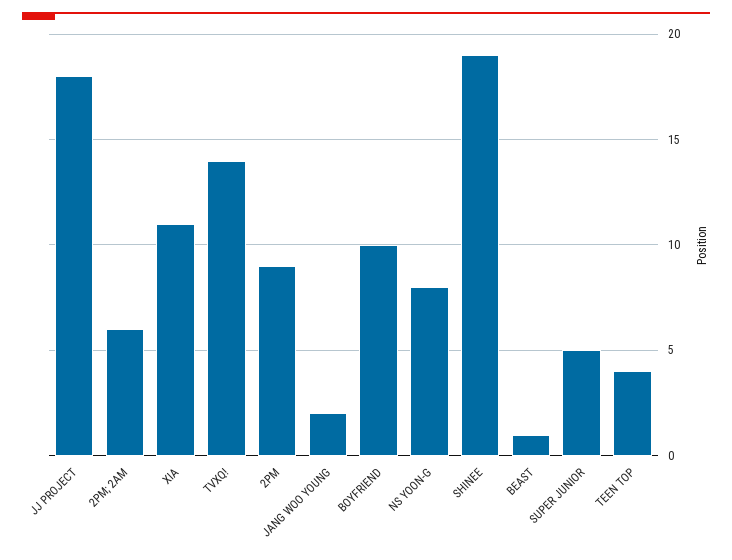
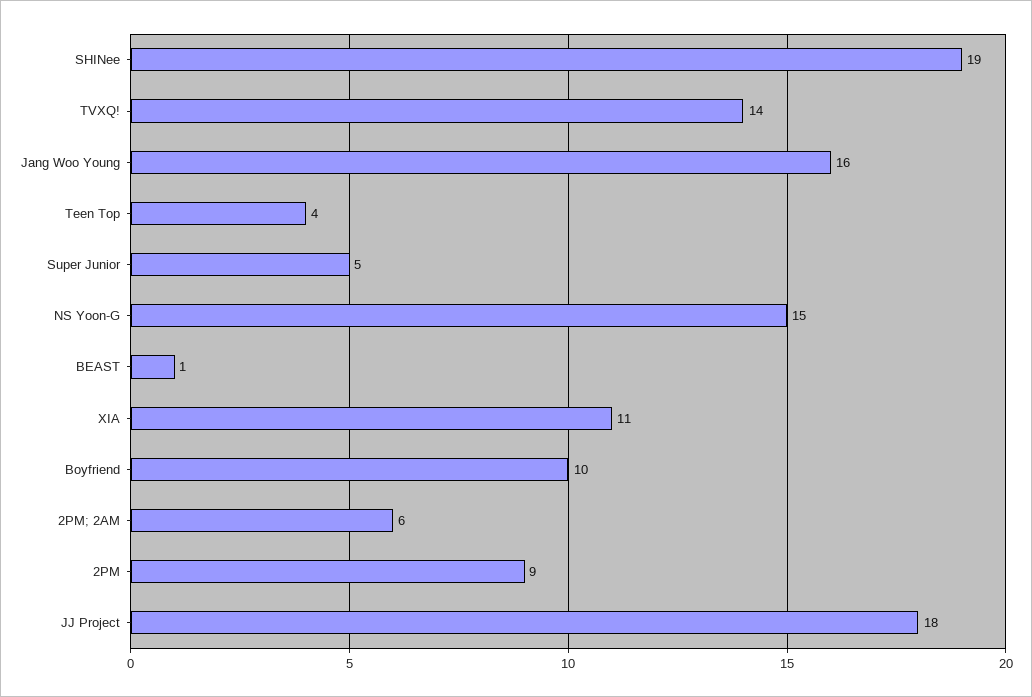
  {
    "JJ PROJECT": 18,
    "2PM; 2AM": 6,
    "XIA": 11,
    "TVXQ!": 14,
    "2PM": 9,
-   "JANG WOO YOUNG": 2,
+   "JANG WOO YOUNG": 16,
    "BOYFRIEND": 10,
-   "NS YOON-G": 8,
+   "NS YOON-G": 15,
    "SHINEE": 19,
    "BEAST": 1,
    "SUPER JUNIOR": 5,
    "TEEN TOP": 4
  }

